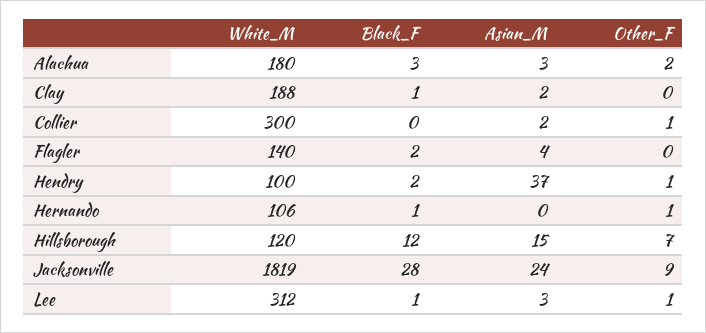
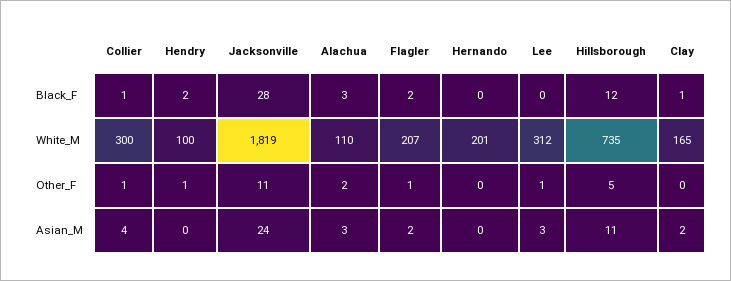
  {
    "White_M": {
-     "Alachua": 180,
+     "Alachua": 110,
-     "Clay": 188,
+     "Clay": 165,
      "Collier": 300,
-     "Flagler": 140,
+     "Flagler": 207,
      "Hendry": 100,
-     "Hernando": 106,
+     "Hernando": 201,
-     "Hillsborough": 120,
+     "Hillsborough": 735,
      "Jacksonville": 1819,
      "Lee": 312
    },
    "Black_F": {
      "Alachua": 3,
      "Clay": 1,
-     "Collier": 0,
+     "Collier": 1,
      "Flagler": 2,
      "Hendry": 2,
-     "Hernando": 1,
+     "Hernando": 0,
      "Hillsborough": 12,
      "Jacksonville": 28,
-     "Lee": 1
+     "Lee": 0
    },
    "Asian_M": {
      "Alachua": 3,
      "Clay": 2,
-     "Collier": 2,
+     "Collier": 4,
-     "Flagler": 4,
+     "Flagler": 2,
-     "Hendry": 37,
+     "Hendry": 0,
      "Hernando": 0,
-     "Hillsborough": 15,
+     "Hillsborough": 11,
      "Jacksonville": 24,
      "Lee": 3
    },
    "Other_F": {
      "Alachua": 2,
      "Clay": 0,
      "Collier": 1,
-     "Flagler": 0,
+     "Flagler": 1,
      "Hendry": 1,
-     "Hernando": 1,
+     "Hernando": 0,
-     "Hillsborough": 7,
+     "Hillsborough": 5,
-     "Jacksonville": 9,
+     "Jacksonville": 11,
      "Lee": 1
    }
  }

